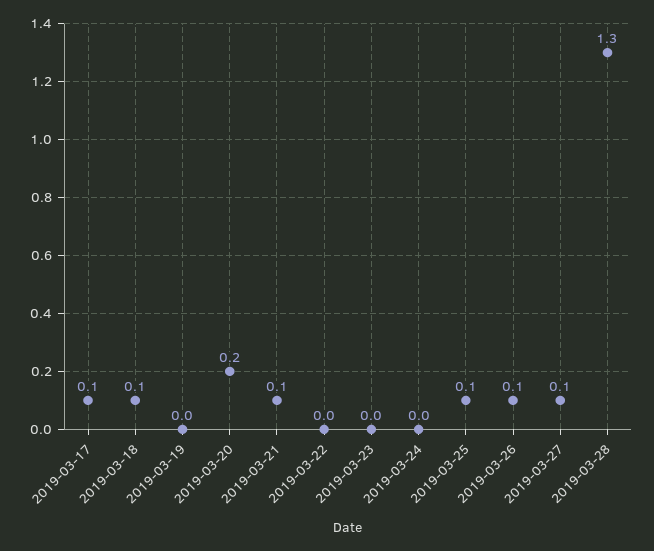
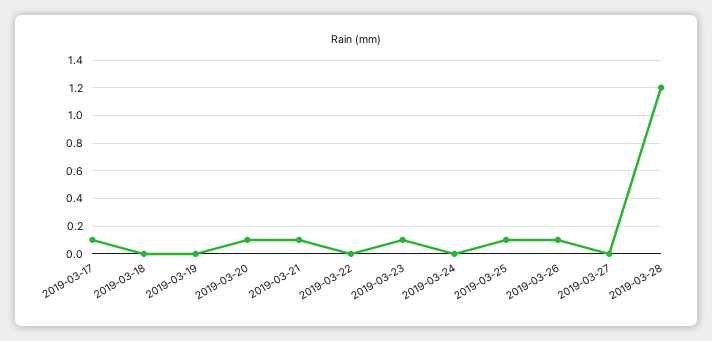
  {
    "2019-03-17": 0.1,
-   "2019-03-18": 0.1,
+   "2019-03-18": 0,
    "2019-03-19": 0,
-   "2019-03-20": 0.2,
+   "2019-03-20": 0.1,
    "2019-03-21": 0.1,
    "2019-03-22": 0,
-   "2019-03-23": 0,
+   "2019-03-23": 0.1,
    "2019-03-24": 0,
    "2019-03-25": 0.1,
    "2019-03-26": 0.1,
-   "2019-03-27": 0.1,
+   "2019-03-27": 0,
-   "2019-03-28": 1.3
+   "2019-03-28": 1.2
  }

